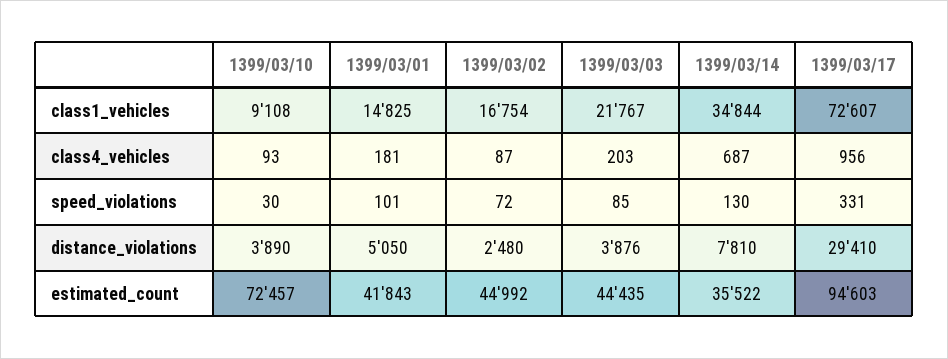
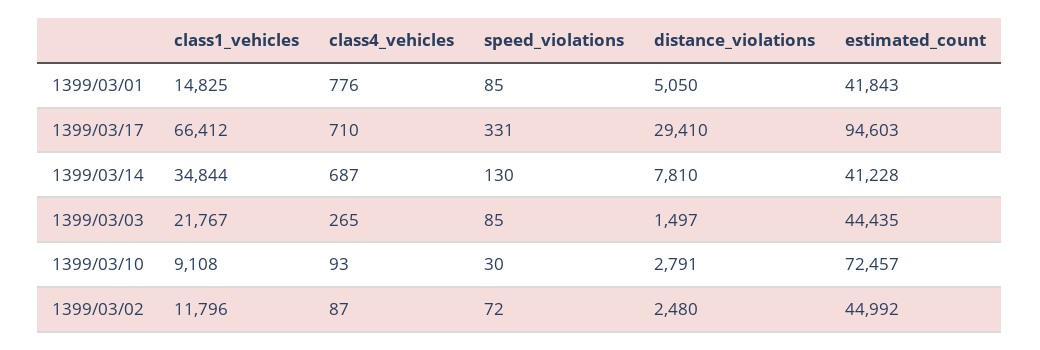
  {
    "1399/03/10": {
      "class1_vehicles": 9108,
      "class4_vehicles": 93,
      "speed_violations": 30,
-     "distance_violations": 3890,
+     "distance_violations": 2791,
      "estimated_count": 72457
    },
    "1399/03/01": {
      "class1_vehicles": 14825,
-     "class4_vehicles": 181,
+     "class4_vehicles": 776,
-     "speed_violations": 101,
+     "speed_violations": 85,
      "distance_violations": 5050,
      "estimated_count": 41843
    },
    "1399/03/02": {
-     "class1_vehicles": 16754,
+     "class1_vehicles": 11796,
      "class4_vehicles": 87,
      "speed_violations": 72,
      "distance_violations": 2480,
      "estimated_count": 44992
    },
    "1399/03/03": {
      "class1_vehicles": 21767,
-     "class4_vehicles": 203,
+     "class4_vehicles": 265,
      "speed_violations": 85,
-     "distance_violations": 3876,
+     "distance_violations": 1497,
      "estimated_count": 44435
    },
    "1399/03/14": {
      "class1_vehicles": 34844,
      "class4_vehicles": 687,
      "speed_violations": 130,
      "distance_violations": 7810,
-     "estimated_count": 35522
+     "estimated_count": 41228
    },
    "1399/03/17": {
-     "class1_vehicles": 72607,
+     "class1_vehicles": 66412,
-     "class4_vehicles": 956,
+     "class4_vehicles": 710,
      "speed_violations": 331,
      "distance_violations": 29410,
      "estimated_count": 94603
    }
  }

